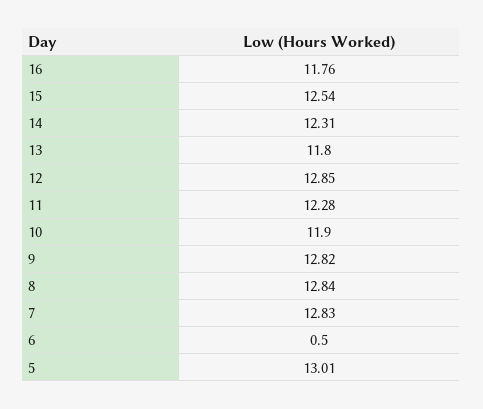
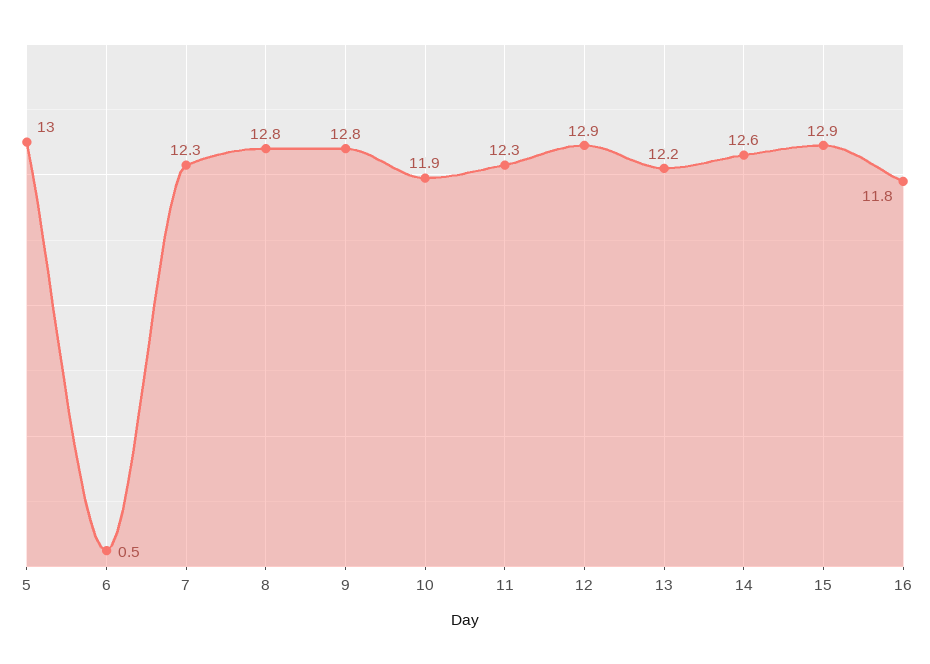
  {
    "16": 11.76,
-   "15": 12.54,
+   "15": 12.9,
-   "14": 12.31,
+   "14": 12.6,
-   "13": 11.8,
+   "13": 12.2,
    "12": 12.85,
    "11": 12.28,
    "10": 11.9,
    "9": 12.82,
    "8": 12.84,
-   "7": 12.83,
+   "7": 12.3,
    "6": 0.5,
    "5": 13.01
  }

